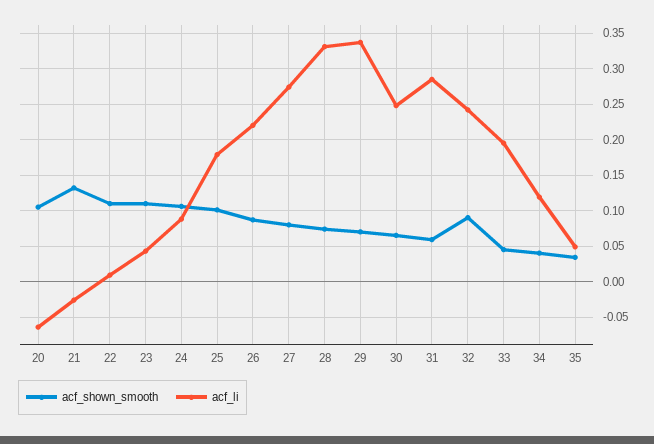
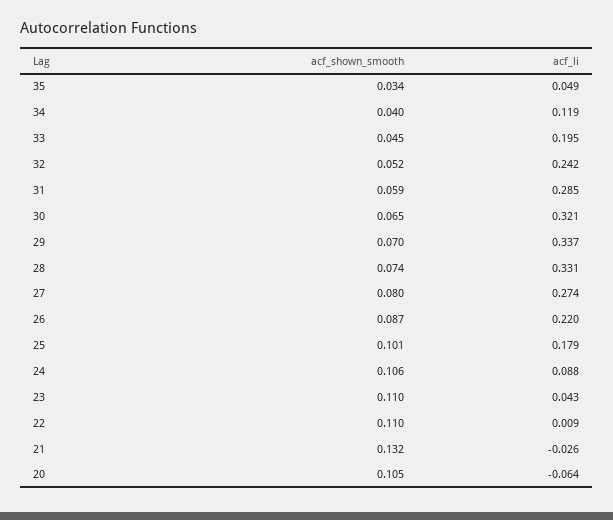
  {
    "acf_shown_smooth": {
      "20": 0.105,
      "21": 0.132,
      "22": 0.11,
      "23": 0.11,
      "24": 0.106,
      "25": 0.101,
      "26": 0.087,
      "27": 0.08,
      "28": 0.074,
      "29": 0.07,
      "30": 0.065,
      "31": 0.059,
-     "32": 0.09,
+     "32": 0.052,
      "33": 0.045,
      "34": 0.04,
      "35": 0.034
    },
    "acf_li": {
      "20": -0.064,
      "21": -0.026,
      "22": 0.009,
      "23": 0.043,
      "24": 0.088,
      "25": 0.179,
      "26": 0.22,
      "27": 0.274,
      "28": 0.331,
      "29": 0.337,
-     "30": 0.25,
+     "30": 0.321,
      "31": 0.285,
      "32": 0.242,
      "33": 0.195,
      "34": 0.119,
      "35": 0.049
    }
  }

